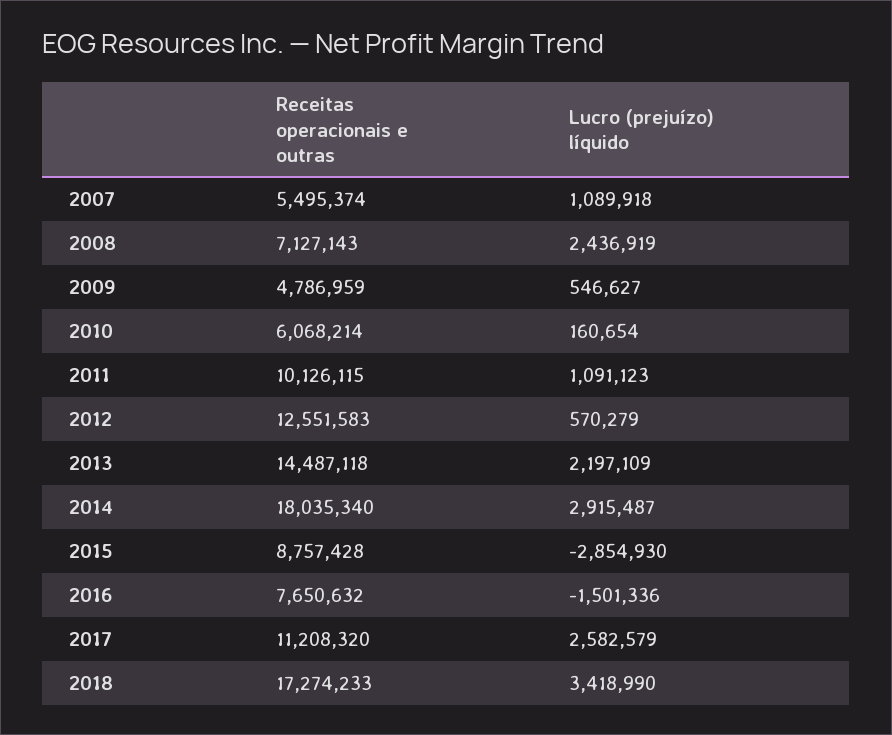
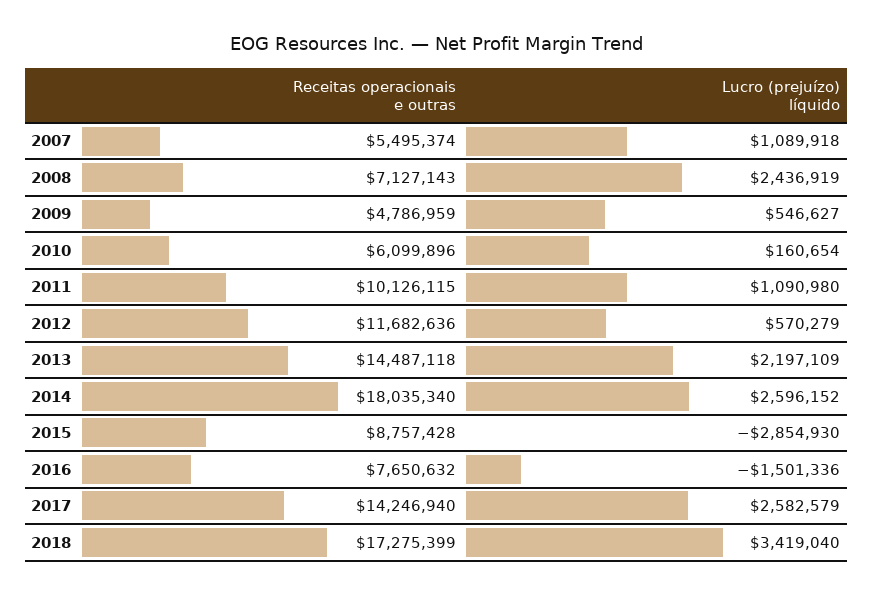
  {
    "Receitas operacionais e outras": {
      "2007": 5495374,
      "2008": 7127143,
      "2009": 4786959,
-     "2010": 6068214,
+     "2010": 6099896,
      "2011": 10126115,
-     "2012": 12551583,
+     "2012": 11682636,
      "2013": 14487118,
      "2014": 18035340,
      "2015": 8757428,
      "2016": 7650632,
-     "2017": 11208320,
+     "2017": 14246940,
-     "2018": 17274233
+     "2018": 17275399
    },
    "Lucro (prejuízo) líquido": {
      "2007": 1089918,
      "2008": 2436919,
      "2009": 546627,
      "2010": 160654,
-     "2011": 1091123,
+     "2011": 1090980,
      "2012": 570279,
      "2013": 2197109,
-     "2014": 2915487,
+     "2014": 2596152,
      "2015": -2854930,
      "2016": -1501336,
      "2017": 2582579,
-     "2018": 3418990
+     "2018": 3419040
    }
  }

